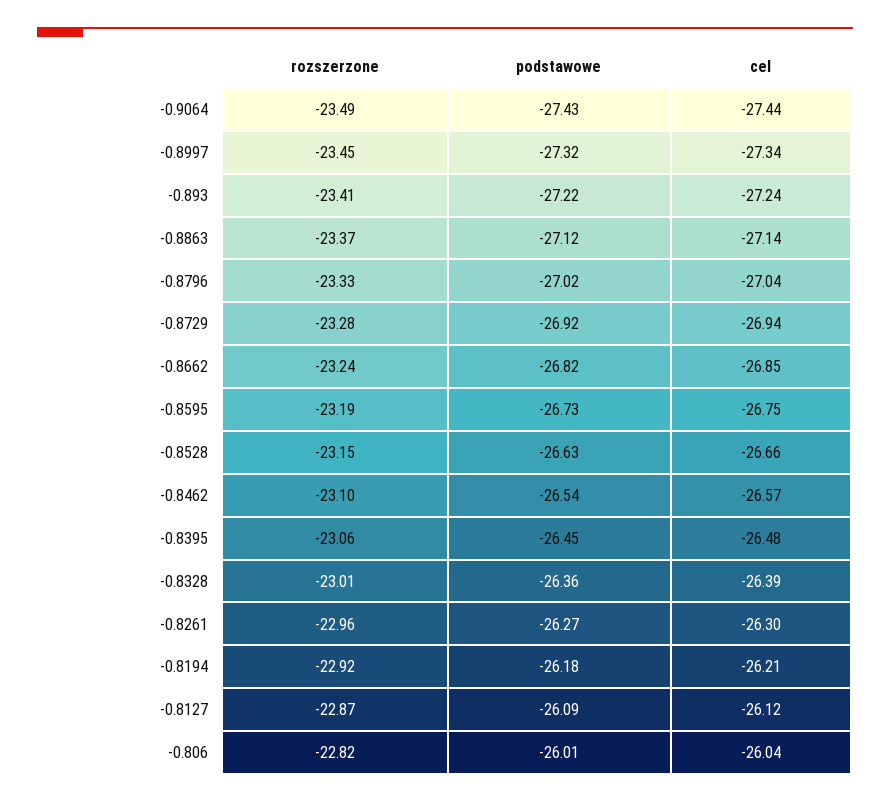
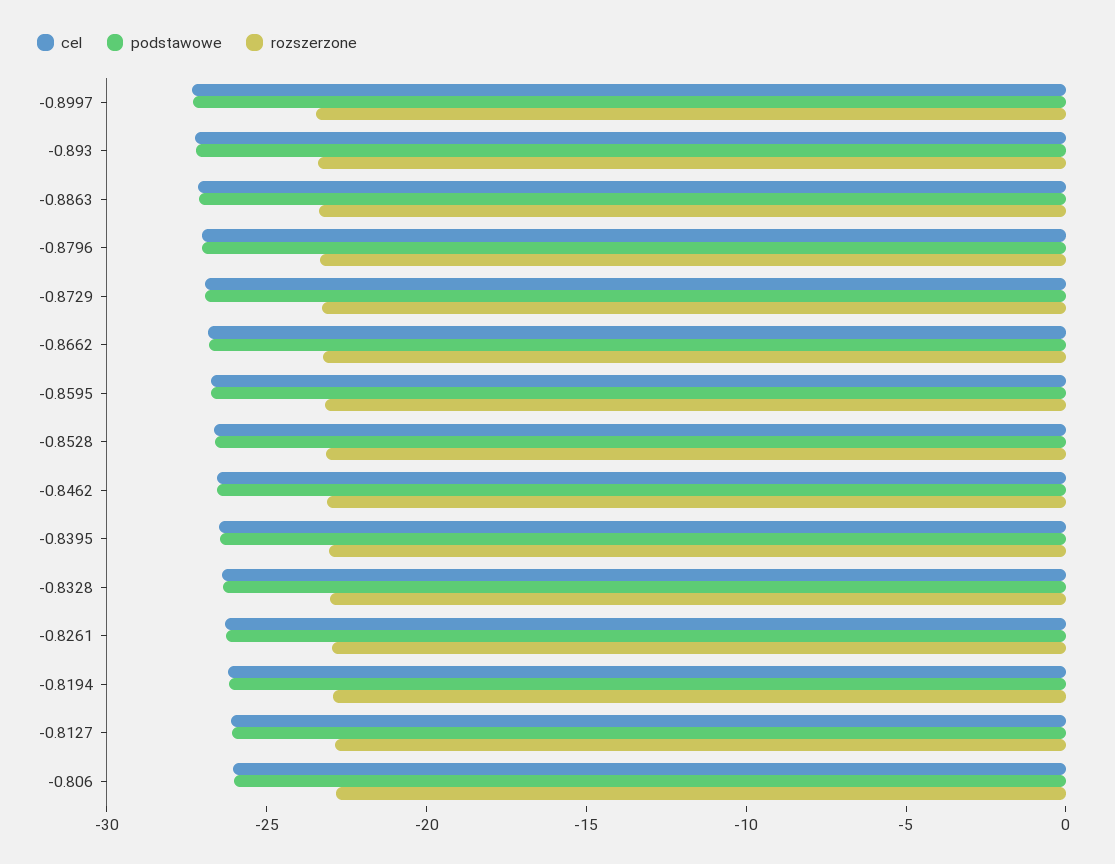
  {
    "rozszerzone": {
-     "-0.9064": -23.49,
      "-0.8997": -23.45,
      "-0.893": -23.41,
      "-0.8863": -23.37,
      "-0.8796": -23.33,
      "-0.8729": -23.28,
      "-0.8662": -23.24,
      "-0.8595": -23.19,
      "-0.8528": -23.15,
      "-0.8462": -23.1,
      "-0.8395": -23.06,
      "-0.8328": -23.01,
      "-0.8261": -22.96,
      "-0.8194": -22.92,
      "-0.8127": -22.87,
      "-0.806": -22.82
    },
    "podstawowe": {
-     "-0.9064": -27.43,
      "-0.8997": -27.32,
      "-0.893": -27.22,
      "-0.8863": -27.12,
      "-0.8796": -27.02,
      "-0.8729": -26.92,
      "-0.8662": -26.82,
      "-0.8595": -26.73,
      "-0.8528": -26.63,
      "-0.8462": -26.54,
      "-0.8395": -26.45,
      "-0.8328": -26.36,
      "-0.8261": -26.27,
      "-0.8194": -26.18,
      "-0.8127": -26.09,
      "-0.806": -26.01
    },
    "cel": {
-     "-0.9064": -27.44,
      "-0.8997": -27.34,
      "-0.893": -27.24,
      "-0.8863": -27.14,
      "-0.8796": -27.04,
      "-0.8729": -26.94,
      "-0.8662": -26.85,
      "-0.8595": -26.75,
      "-0.8528": -26.66,
      "-0.8462": -26.57,
      "-0.8395": -26.48,
      "-0.8328": -26.39,
      "-0.8261": -26.3,
      "-0.8194": -26.21,
      "-0.8127": -26.12,
      "-0.806": -26.04
    }
  }

